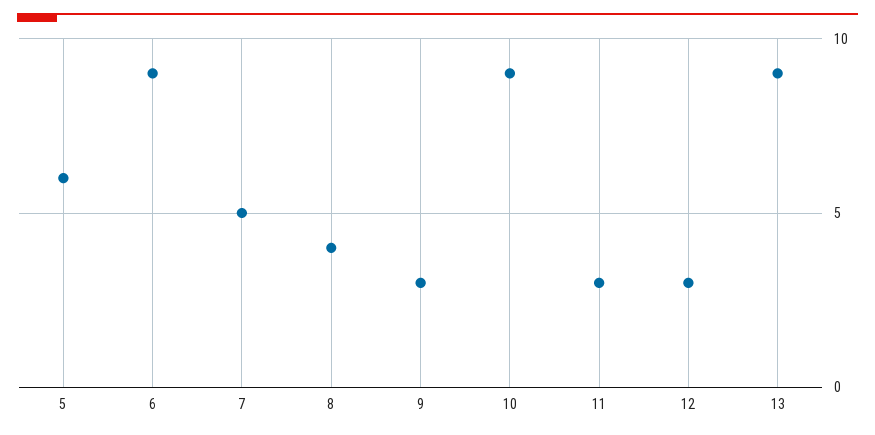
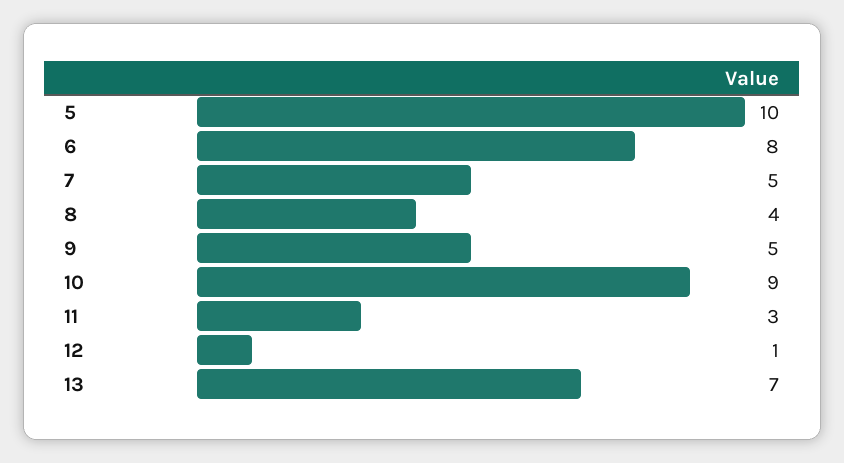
  {
-   "5": 6,
+   "5": 10,
-   "6": 9,
+   "6": 8,
    "7": 5,
    "8": 4,
-   "9": 3,
+   "9": 5,
    "10": 9,
    "11": 3,
-   "12": 3,
+   "12": 1,
-   "13": 9
+   "13": 7
  }

